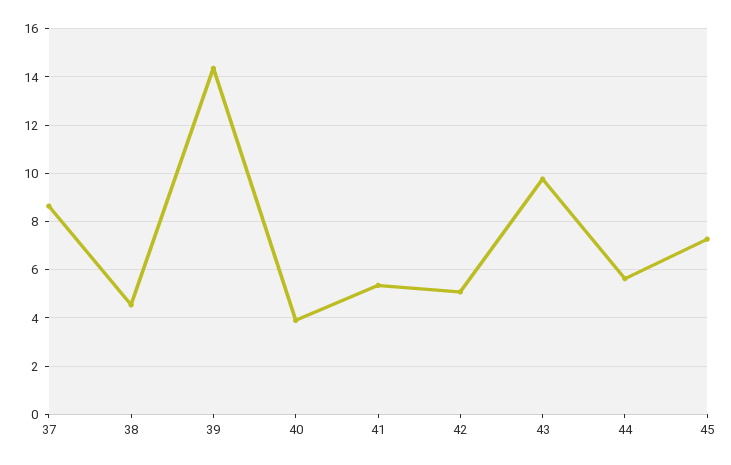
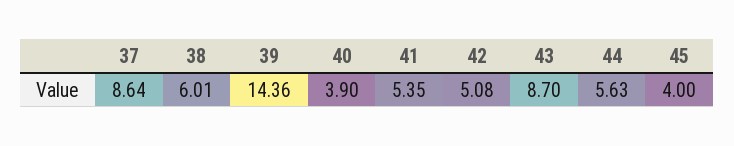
  {
    "37": 8.64,
-   "38": 4.5,
+   "38": 6.01,
    "39": 14.36,
    "40": 3.9,
    "41": 5.35,
    "42": 5.08,
-   "43": 9.75,
+   "43": 8.7,
    "44": 5.63,
-   "45": 7.25
+   "45": 4
  }

